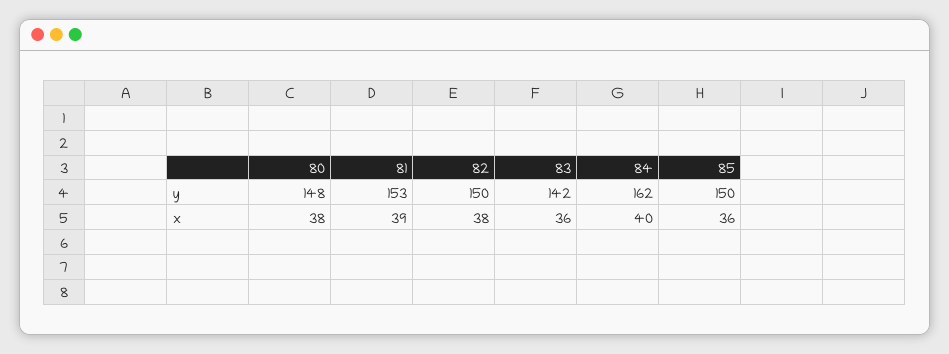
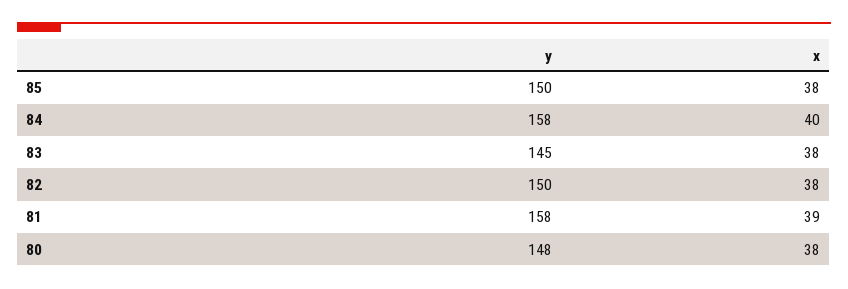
  {
    "80": {
      "y": 148,
      "x": 38
    },
    "81": {
-     "y": 153,
+     "y": 158,
      "x": 39
    },
    "82": {
      "y": 150,
      "x": 38
    },
    "83": {
-     "y": 142,
+     "y": 145,
-     "x": 36
+     "x": 38
    },
    "84": {
-     "y": 162,
+     "y": 158,
      "x": 40
    },
    "85": {
      "y": 150,
-     "x": 36
+     "x": 38
    }
  }

